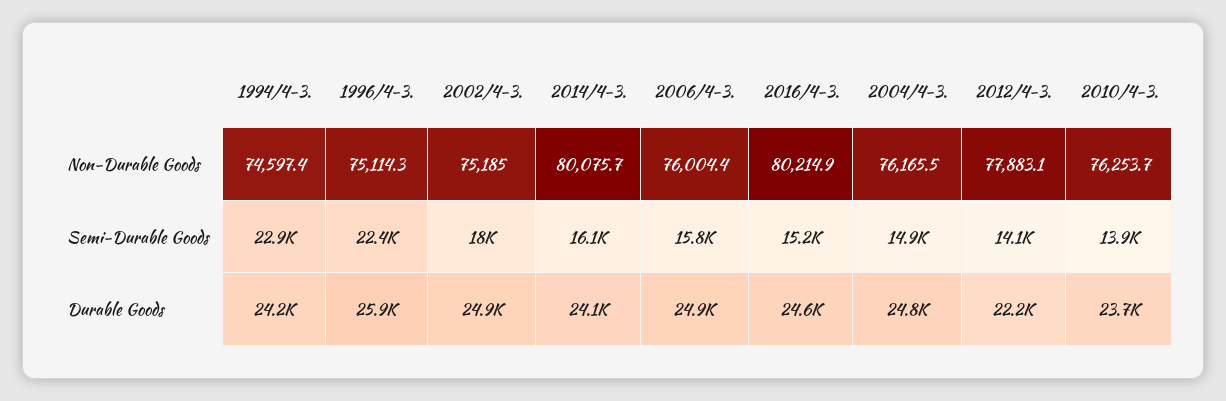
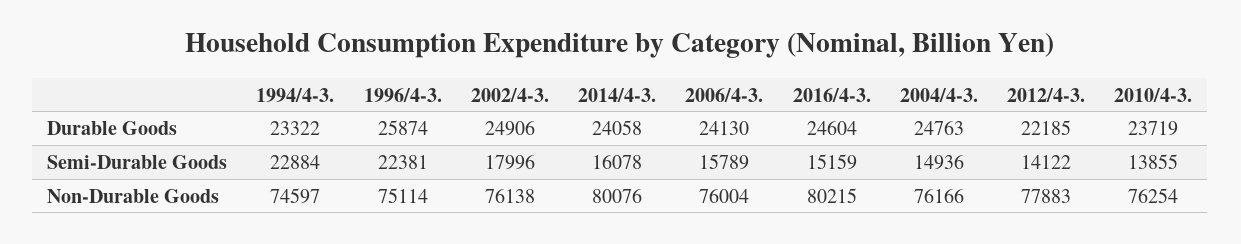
  {
    "1994/4-3.": {
      "Non-Durable Goods": 74597.4,
      "Semi-Durable Goods": 22884,
-     "Durable Goods": 24200
+     "Durable Goods": 23322
    },
    "1996/4-3.": {
      "Non-Durable Goods": 75114.3,
      "Semi-Durable Goods": 22381,
      "Durable Goods": 25874
    },
    "2002/4-3.": {
-     "Non-Durable Goods": 75185,
+     "Non-Durable Goods": 76138,
      "Semi-Durable Goods": 17996,
      "Durable Goods": 24906
    },
    "2014/4-3.": {
      "Non-Durable Goods": 80075.7,
      "Semi-Durable Goods": 16078,
      "Durable Goods": 24058
    },
    "2006/4-3.": {
      "Non-Durable Goods": 76004.4,
      "Semi-Durable Goods": 15789,
-     "Durable Goods": 24900
+     "Durable Goods": 24130
    },
    "2016/4-3.": {
      "Non-Durable Goods": 80214.9,
      "Semi-Durable Goods": 15159,
      "Durable Goods": 24604
    },
    "2004/4-3.": {
      "Non-Durable Goods": 76165.5,
      "Semi-Durable Goods": 14936,
      "Durable Goods": 24763
    },
    "2012/4-3.": {
      "Non-Durable Goods": 77883.1,
      "Semi-Durable Goods": 14122,
      "Durable Goods": 22185
    },
    "2010/4-3.": {
      "Non-Durable Goods": 76253.7,
      "Semi-Durable Goods": 13855,
      "Durable Goods": 23719
    }
  }

